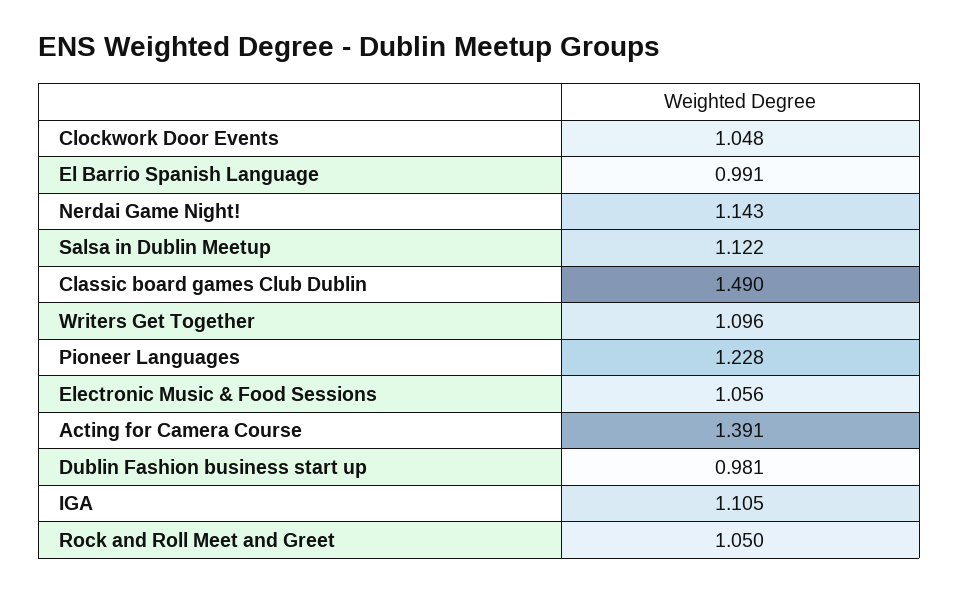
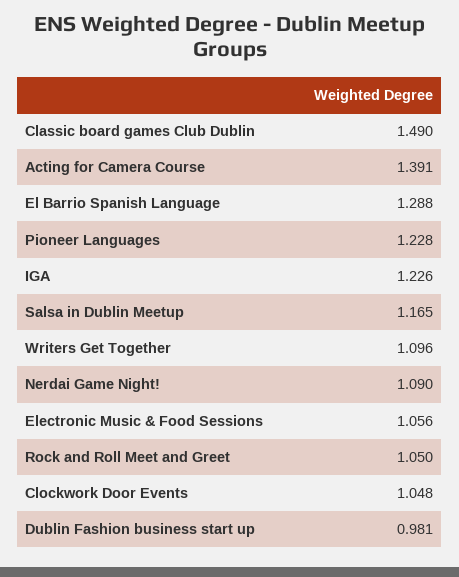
  {
    "Clockwork Door Events": 1.048,
-   "El Barrio Spanish Language": 0.991,
+   "El Barrio Spanish Language": 1.288,
-   "Nerdai Game Night!": 1.143,
+   "Nerdai Game Night!": 1.09,
-   "Salsa in Dublin Meetup": 1.122,
+   "Salsa in Dublin Meetup": 1.165,
    "Classic board games Club Dublin": 1.49,
    "Writers Get Together": 1.096,
    "Pioneer Languages": 1.228,
    "Electronic Music & Food Sessions": 1.056,
    "Acting for Camera Course": 1.391,
    "Dublin Fashion business start up": 0.981,
-   "IGA": 1.105,
+   "IGA": 1.226,
    "Rock and Roll Meet and Greet": 1.05
  }

